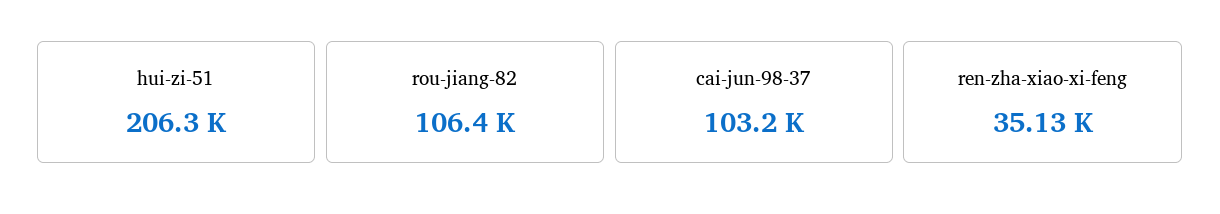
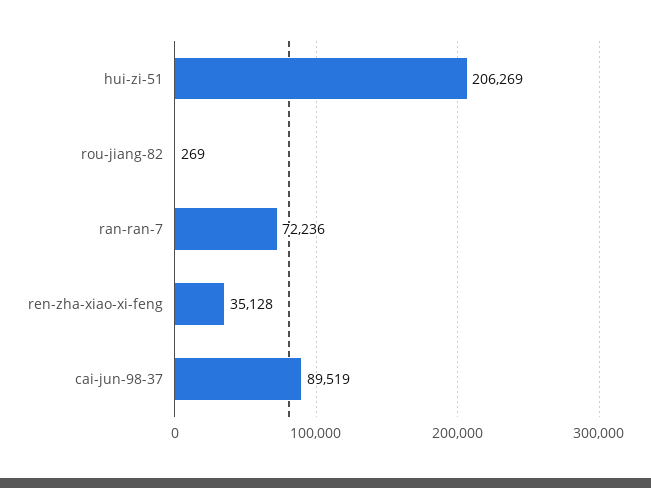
  {
    "hui-zi-51": 206269,
-   "rou-jiang-82": 106400,
+   "rou-jiang-82": 269,
-   "cai-jun-98-37": 103200,
+   "cai-jun-98-37": 89519,
-   "ren-zha-xiao-xi-feng": 35128
+   "ren-zha-xiao-xi-feng": 35128,
+   "ran-ran-7": 72236
  }

